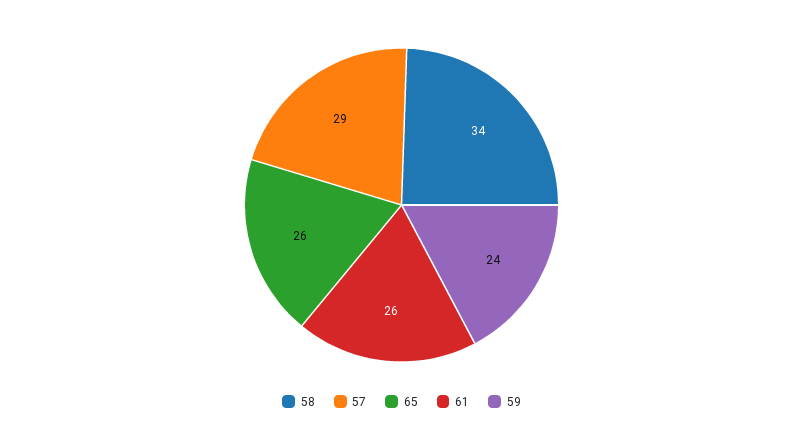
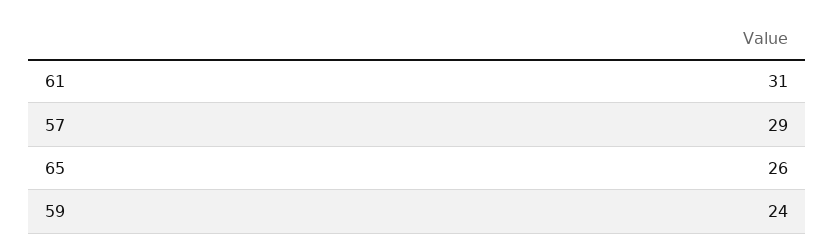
  {
-   "58": 34,
    "57": 29,
    "65": 26,
-   "61": 26,
+   "61": 31,
    "59": 24
  }

